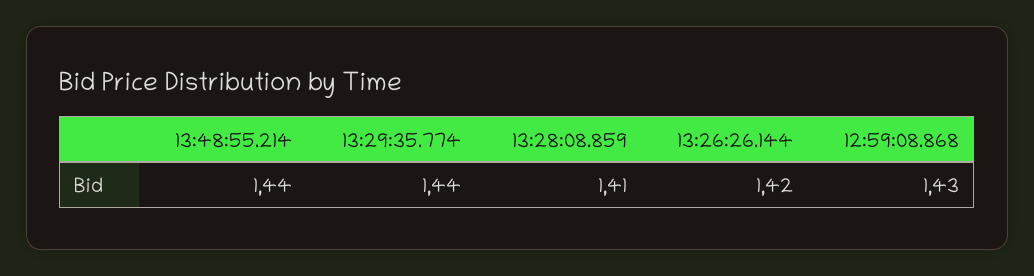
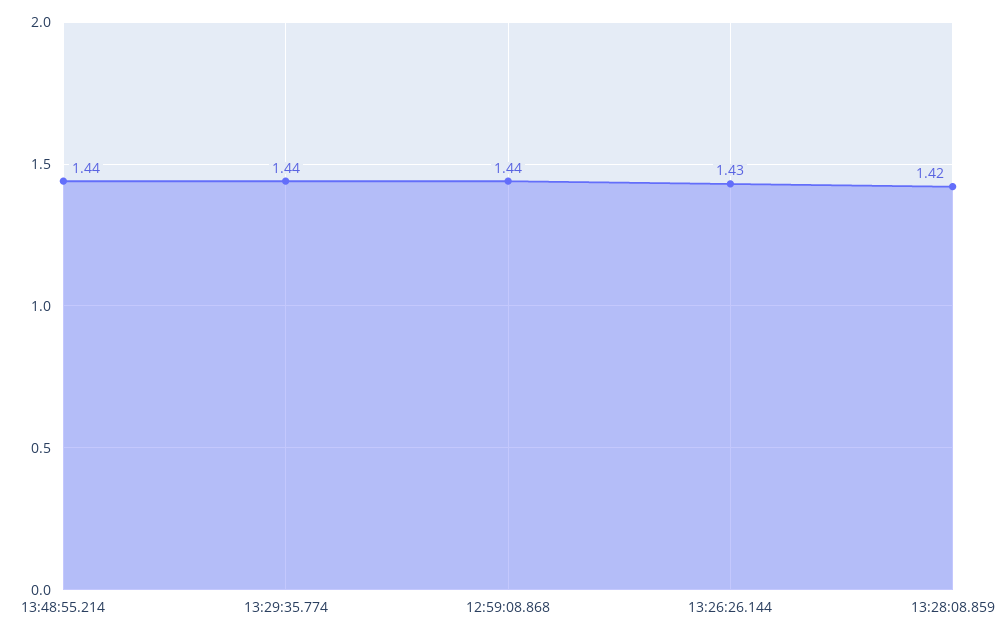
  {
    "13:48:55.214": 1.44,
    "13:29:35.774": 1.44,
-   "13:28:08.859": 1.41,
+   "13:28:08.859": 1.42,
-   "13:26:26.144": 1.42,
+   "13:26:26.144": 1.43,
-   "12:59:08.868": 1.43
+   "12:59:08.868": 1.44
  }

